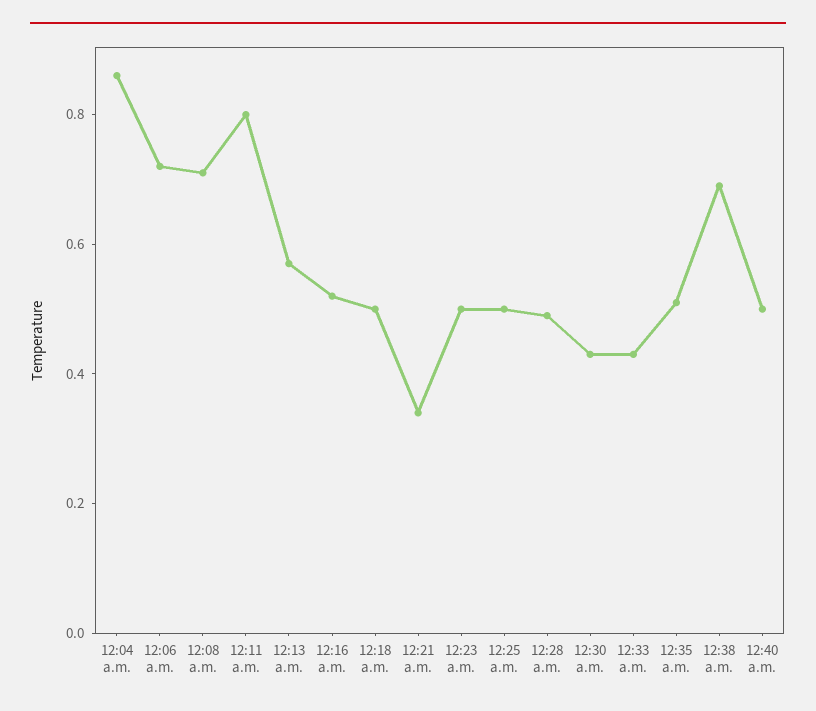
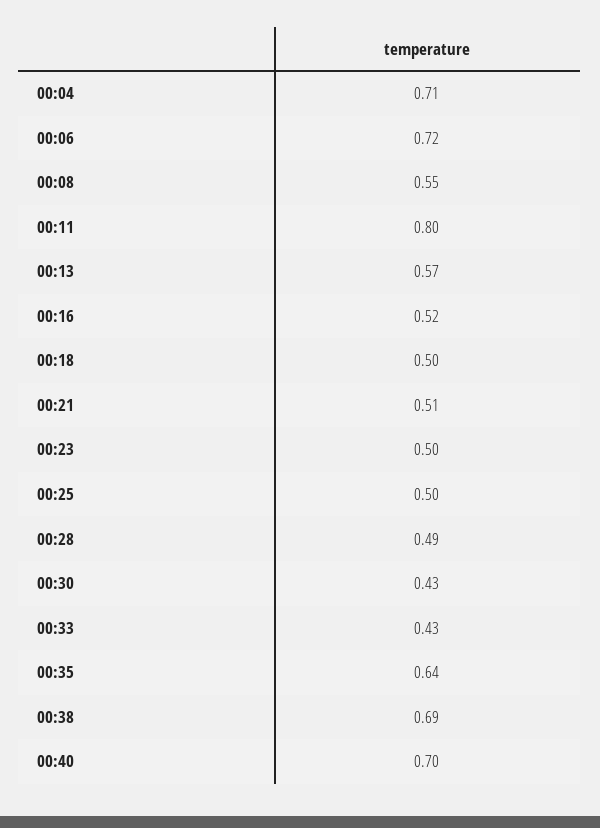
  {
-   "12:04 a.m.": 0.85,
+   "12:04 a.m.": 0.71,
    "12:06 a.m.": 0.72,
-   "12:08 a.m.": 0.7,
+   "12:08 a.m.": 0.55,
    "12:11 a.m.": 0.8,
    "12:13 a.m.": 0.57,
    "12:16 a.m.": 0.52,
    "12:18 a.m.": 0.5,
-   "12:21 a.m.": 0.35,
+   "12:21 a.m.": 0.51,
    "12:23 a.m.": 0.5,
    "12:25 a.m.": 0.5,
    "12:28 a.m.": 0.49,
    "12:30 a.m.": 0.43,
    "12:33 a.m.": 0.43,
-   "12:35 a.m.": 0.5,
+   "12:35 a.m.": 0.64,
    "12:38 a.m.": 0.69,
-   "12:40 a.m.": 0.5
+   "12:40 a.m.": 0.7
  }

